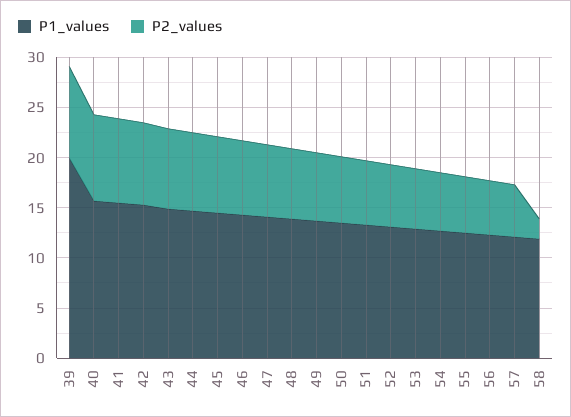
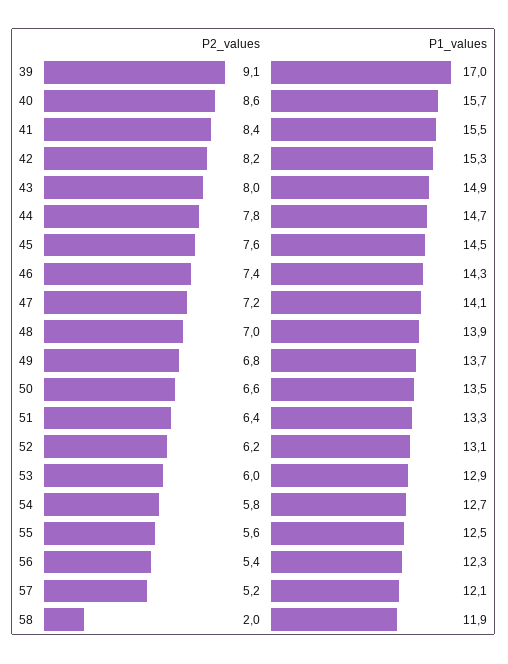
  {
    "P1_values": {
-     "39": 20,
+     "39": 17,
      "40": 15.7,
      "41": 15.5,
      "42": 15.3,
      "43": 14.9,
      "44": 14.7,
      "45": 14.5,
      "46": 14.3,
      "47": 14.1,
      "48": 13.9,
      "49": 13.7,
      "50": 13.5,
      "51": 13.3,
      "52": 13.1,
      "53": 12.9,
      "54": 12.7,
      "55": 12.5,
      "56": 12.3,
      "57": 12.1,
      "58": 11.9
    },
    "P2_values": {
      "39": 9.1,
      "40": 8.6,
      "41": 8.4,
      "42": 8.2,
      "43": 8,
      "44": 7.8,
      "45": 7.6,
      "46": 7.4,
      "47": 7.2,
      "48": 7,
      "49": 6.8,
      "50": 6.6,
      "51": 6.4,
      "52": 6.2,
      "53": 6,
      "54": 5.8,
      "55": 5.6,
      "56": 5.4,
      "57": 5.2,
      "58": 2
    }
  }

